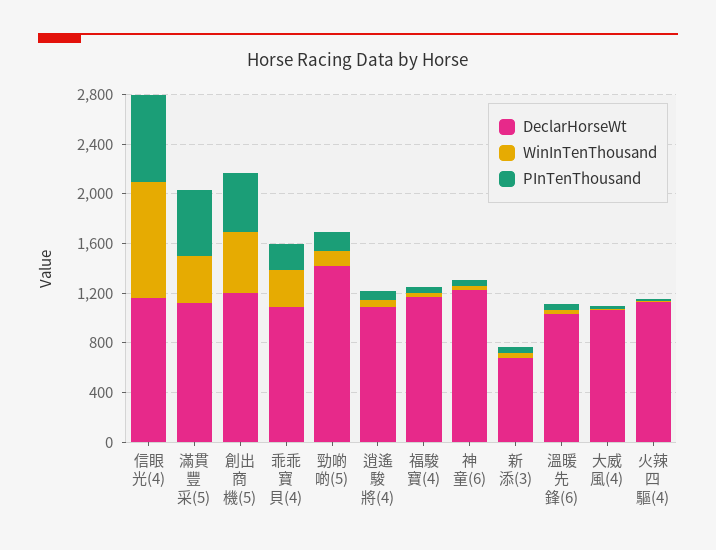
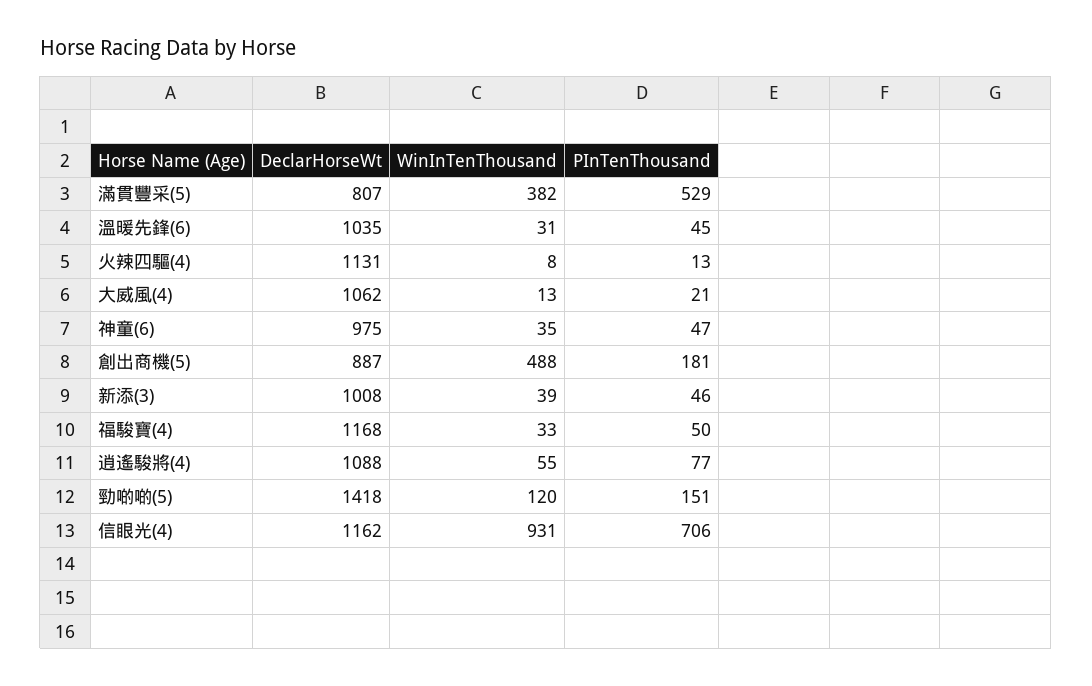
  {
    "DeclarHorseWt": {
      "信眼光(4)": 1162,
-     "滿貫豐采(5)": 1100,
+     "滿貫豐采(5)": 807,
-     "創出商機(5)": 1200,
+     "創出商機(5)": 887,
-     "乖乖寶貝(4)": 1100,
      "勁啲啲(5)": 1418,
      "逍遙駿將(4)": 1088,
      "福駿寶(4)": 1168,
-     "神童(6)": 1200,
+     "神童(6)": 975,
-     "新添(3)": 700,
+     "新添(3)": 1008,
      "溫暖先鋒(6)": 1035,
      "大威風(4)": 1062,
      "火辣四驅(4)": 1131
    },
    "WinInTenThousand": {
      "信眼光(4)": 931,
      "滿貫豐采(5)": 382,
      "創出商機(5)": 488,
-     "乖乖寶貝(4)": 300,
      "勁啲啲(5)": 120,
      "逍遙駿將(4)": 55,
      "福駿寶(4)": 33,
      "神童(6)": 35,
      "新添(3)": 39,
      "溫暖先鋒(6)": 31,
      "大威風(4)": 13,
      "火辣四驅(4)": 8
    },
    "PInTenThousand": {
      "信眼光(4)": 706,
      "滿貫豐采(5)": 529,
-     "創出商機(5)": 500,
+     "創出商機(5)": 181,
-     "乖乖寶貝(4)": 200,
      "勁啲啲(5)": 151,
      "逍遙駿將(4)": 77,
      "福駿寶(4)": 50,
      "神童(6)": 47,
      "新添(3)": 46,
      "溫暖先鋒(6)": 45,
      "大威風(4)": 21,
      "火辣四驅(4)": 13
    }
  }

